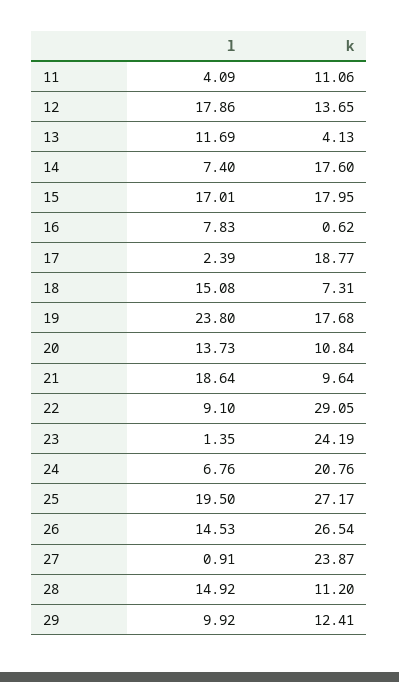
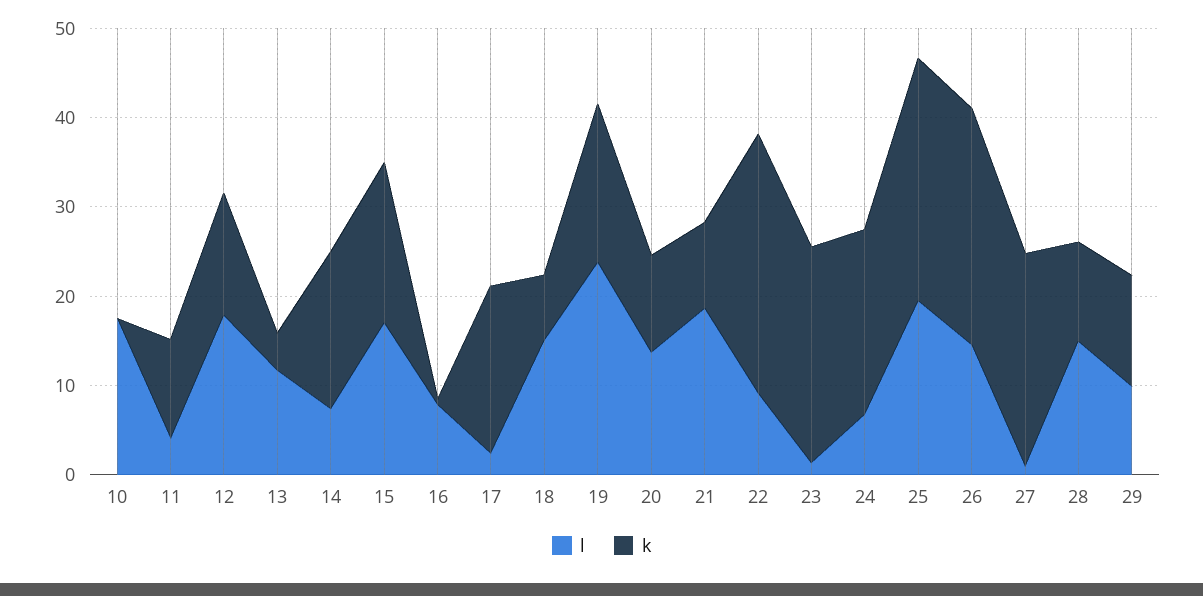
  {
    "l": {
      "11": 4.09,
      "12": 17.86,
      "13": 11.69,
      "14": 7.4,
      "15": 17.01,
      "16": 7.83,
      "17": 2.39,
      "18": 15.08,
      "19": 23.8,
      "20": 13.73,
      "21": 18.64,
      "22": 9.1,
      "23": 1.35,
      "24": 6.76,
      "25": 19.5,
      "26": 14.53,
      "27": 0.91,
      "28": 14.92,
-     "29": 9.92
+     "29": 9.92,
+     "10": 18
    },
    "k": {
      "11": 11.06,
      "12": 13.65,
      "13": 4.13,
      "14": 17.6,
      "15": 17.95,
      "16": 0.62,
      "17": 18.77,
      "18": 7.31,
      "19": 17.68,
      "20": 10.84,
      "21": 9.64,
      "22": 29.05,
      "23": 24.19,
      "24": 20.76,
      "25": 27.17,
      "26": 26.54,
      "27": 23.87,
      "28": 11.2,
-     "29": 12.41
+     "29": 12.41,
+     "10": 0
    }
  }

